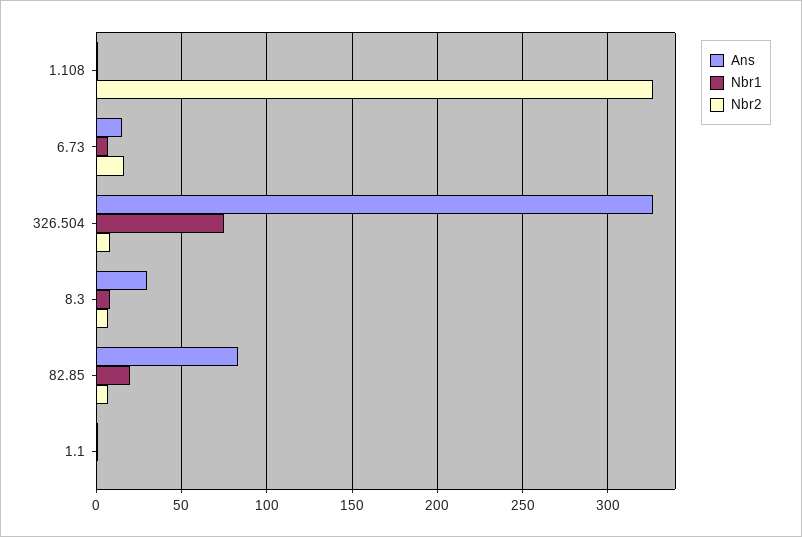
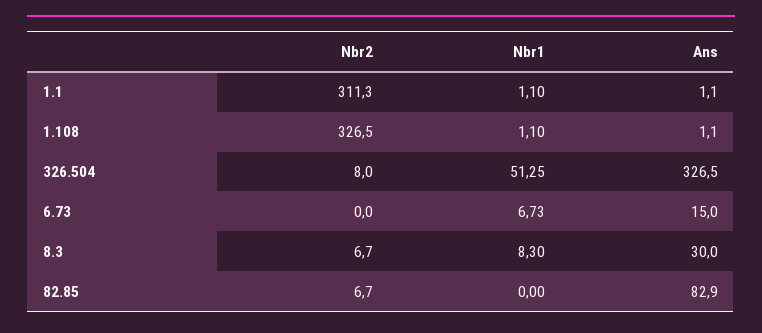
  {
    "Ans": {
      "1.108": 1.1,
      "6.73": 15,
      "326.504": 326.5,
      "8.3": 30,
      "82.85": 82.9,
      "1.1": 1.1
    },
    "Nbr1": {
      "1.108": 1.1,
      "6.73": 6.73,
-     "326.504": 75,
+     "326.504": 51.25,
      "8.3": 8.3,
-     "82.85": 20,
+     "82.85": 0,
      "1.1": 1.1
    },
    "Nbr2": {
      "1.108": 326.5,
-     "6.73": 15,
+     "6.73": 0,
      "326.504": 8,
      "8.3": 6.7,
      "82.85": 6.7,
-     "1.1": 0
+     "1.1": 311.3
    }
  }

